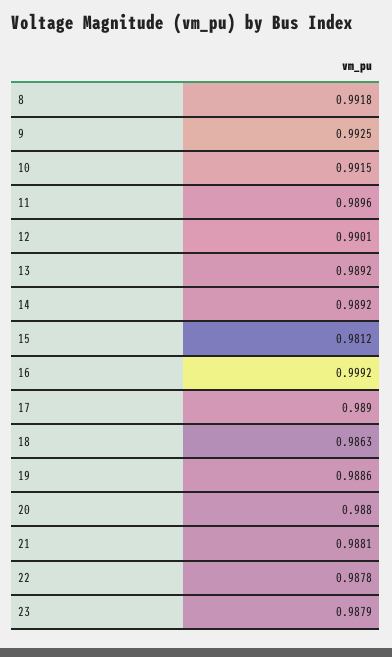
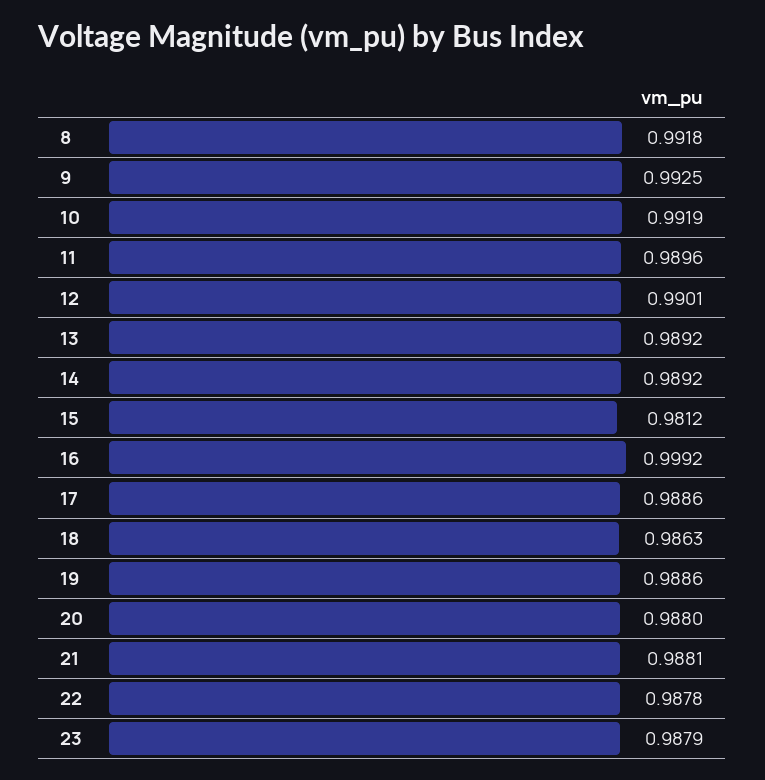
  {
    "8": 0.9918,
    "9": 0.9925,
-   "10": 0.9915,
+   "10": 0.9919,
    "11": 0.9896,
    "12": 0.9901,
    "13": 0.9892,
    "14": 0.9892,
    "15": 0.9812,
    "16": 0.9992,
-   "17": 0.989,
+   "17": 0.9886,
    "18": 0.9863,
    "19": 0.9886,
    "20": 0.988,
    "21": 0.9881,
    "22": 0.9878,
    "23": 0.9879
  }

